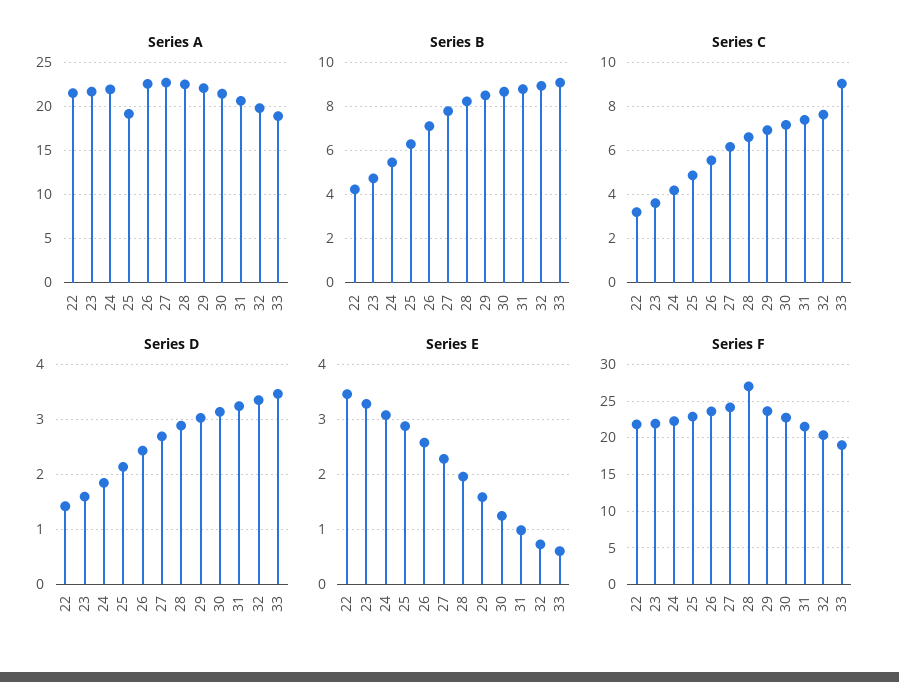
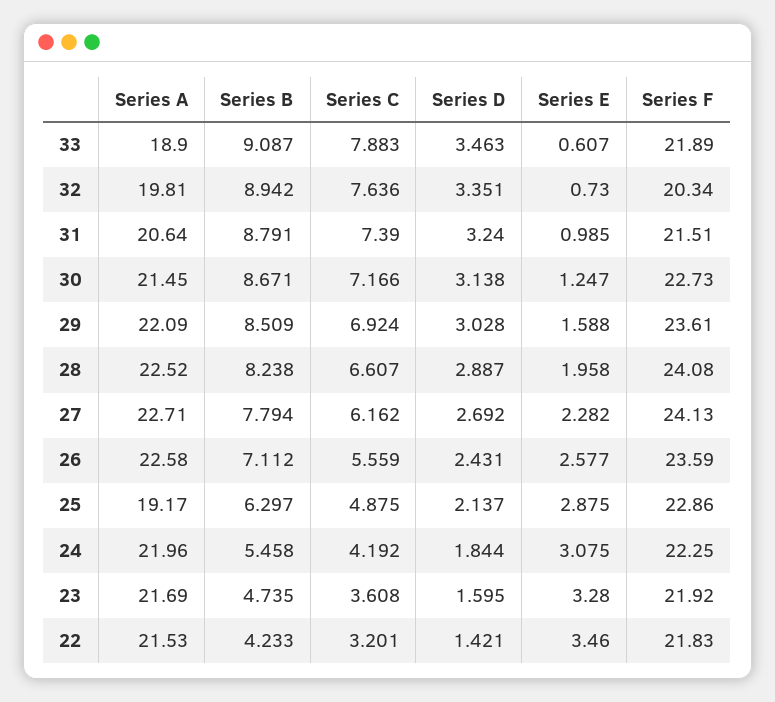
  {
    "Series A": {
      "22": 21.53,
      "23": 21.69,
      "24": 21.96,
      "25": 19.17,
      "26": 22.58,
      "27": 22.71,
      "28": 22.52,
      "29": 22.09,
      "30": 21.45,
      "31": 20.64,
      "32": 19.81,
      "33": 18.9
    },
    "Series B": {
      "22": 4.233,
      "23": 4.735,
      "24": 5.458,
      "25": 6.297,
      "26": 7.112,
      "27": 7.794,
      "28": 8.238,
      "29": 8.509,
      "30": 8.671,
      "31": 8.791,
      "32": 8.942,
      "33": 9.087
    },
    "Series C": {
      "22": 3.201,
      "23": 3.608,
      "24": 4.192,
      "25": 4.875,
      "26": 5.559,
      "27": 6.162,
      "28": 6.607,
      "29": 6.924,
      "30": 7.166,
      "31": 7.39,
      "32": 7.636,
-     "33": 9
+     "33": 7.883
    },
    "Series D": {
      "22": 1.421,
      "23": 1.595,
      "24": 1.844,
      "25": 2.137,
      "26": 2.431,
      "27": 2.692,
      "28": 2.887,
      "29": 3.028,
      "30": 3.138,
      "31": 3.24,
      "32": 3.351,
      "33": 3.463
    },
    "Series E": {
      "22": 3.46,
      "23": 3.28,
      "24": 3.075,
      "25": 2.875,
      "26": 2.577,
      "27": 2.282,
      "28": 1.958,
      "29": 1.588,
      "30": 1.247,
      "31": 0.985,
      "32": 0.73,
      "33": 0.607
    },
    "Series F": {
      "22": 21.83,
      "23": 21.92,
      "24": 22.25,
      "25": 22.86,
      "26": 23.59,
      "27": 24.13,
-     "28": 27,
+     "28": 24.08,
      "29": 23.61,
      "30": 22.73,
      "31": 21.51,
      "32": 20.34,
-     "33": 19
+     "33": 21.89
    }
  }

